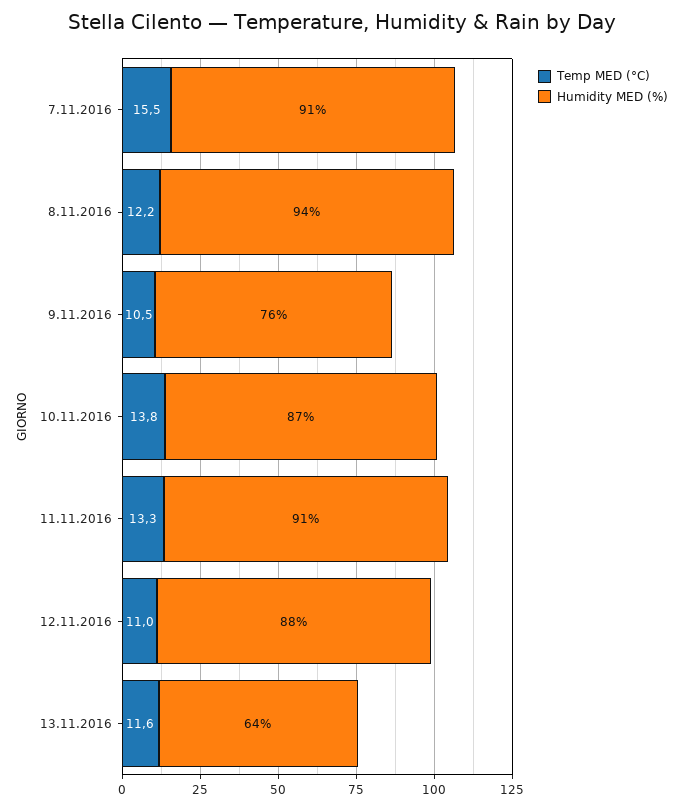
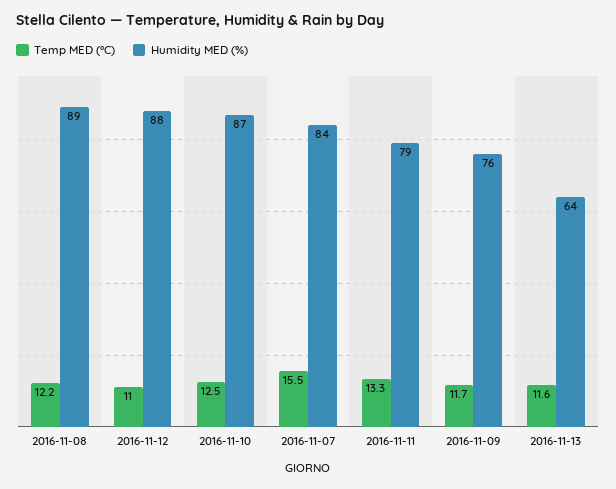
  {
    "Temp MED (°C)": {
      "7.11.2016": 15.5,
      "8.11.2016": 12.2,
-     "9.11.2016": 10.5,
+     "9.11.2016": 11.7,
-     "10.11.2016": 13.8,
+     "10.11.2016": 12.5,
      "11.11.2016": 13.3,
      "12.11.2016": 11,
      "13.11.2016": 11.6
    },
    "Humidity MED (%)": {
-     "7.11.2016": 91,
+     "7.11.2016": 84,
-     "8.11.2016": 94,
+     "8.11.2016": 89,
      "9.11.2016": 76,
      "10.11.2016": 87,
-     "11.11.2016": 91,
+     "11.11.2016": 79,
      "12.11.2016": 88,
      "13.11.2016": 64
    }
  }

